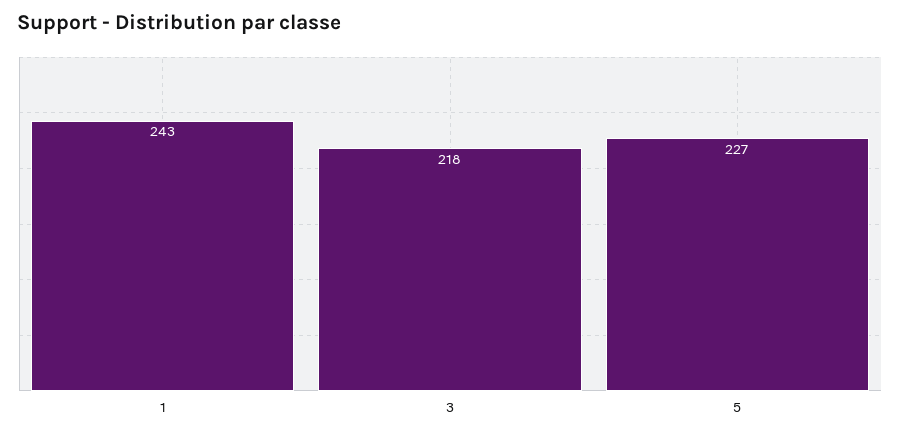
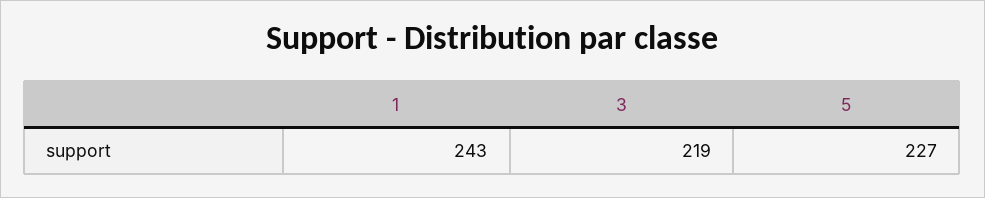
  {
    "1": 243,
-   "3": 218,
+   "3": 219,
    "5": 227
  }

